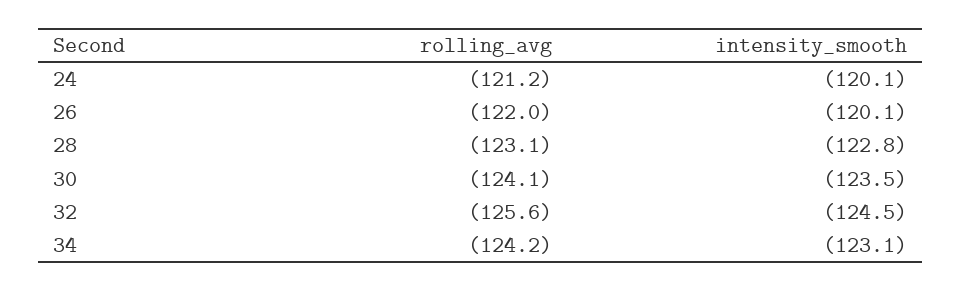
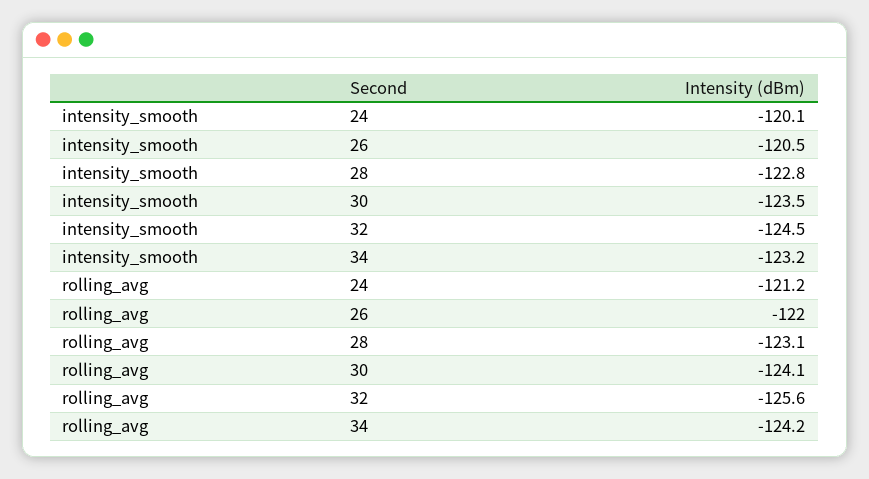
  {
    "rolling_avg": {
      "24": -121.2,
      "26": -122,
      "28": -123.1,
      "30": -124.1,
      "32": -125.6,
      "34": -124.2
    },
    "intensity_smooth": {
      "24": -120.1,
-     "26": -120.1,
+     "26": -120.5,
      "28": -122.8,
      "30": -123.5,
      "32": -124.5,
-     "34": -123.1
+     "34": -123.2
    }
  }

